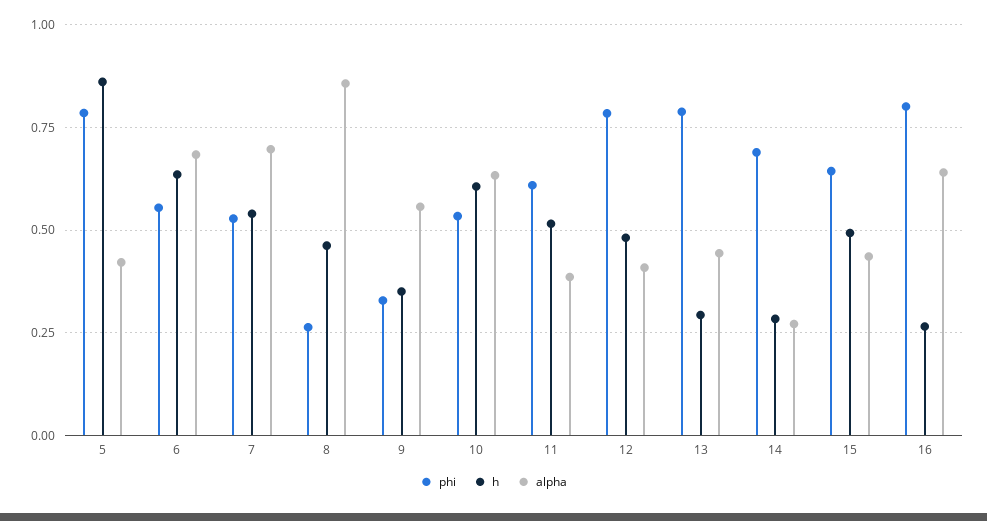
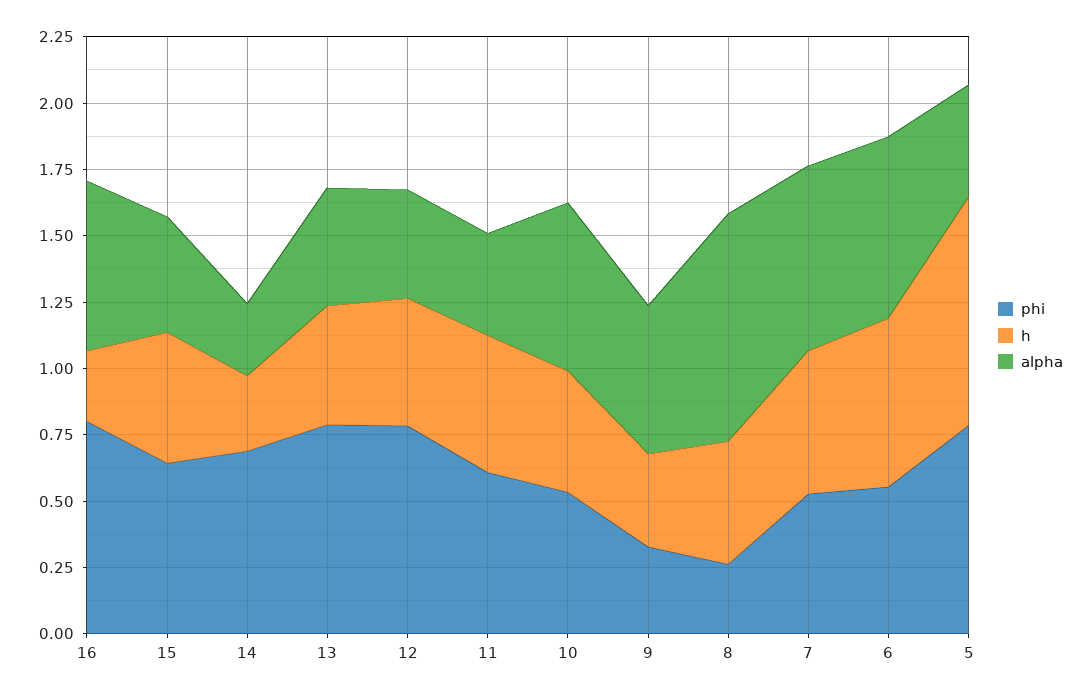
  {
    "phi": {
      "5": 0.775,
      "6": 0.55,
      "7": 0.525,
      "8": 0.275,
      "9": 0.325,
      "10": 0.525,
      "11": 0.6,
      "12": 0.775,
      "13": 0.8,
      "14": 0.7,
      "15": 0.65,
      "16": 0.8
    },
    "h": {
      "5": 0.85,
      "6": 0.625,
      "7": 0.55,
      "8": 0.45,
      "9": 0.35,
-     "10": 0.6,
+     "10": 0.45,
      "11": 0.525,
      "12": 0.475,
-     "13": 0.3,
+     "13": 0.45,
      "14": 0.275,
      "15": 0.5,
      "16": 0.275
    },
    "alpha": {
      "5": 0.425,
      "6": 0.675,
      "7": 0.7,
      "8": 0.85,
      "9": 0.55,
      "10": 0.625,
      "11": 0.375,
      "12": 0.4,
      "13": 0.45,
      "14": 0.275,
      "15": 0.425,
      "16": 0.65
    }
  }

